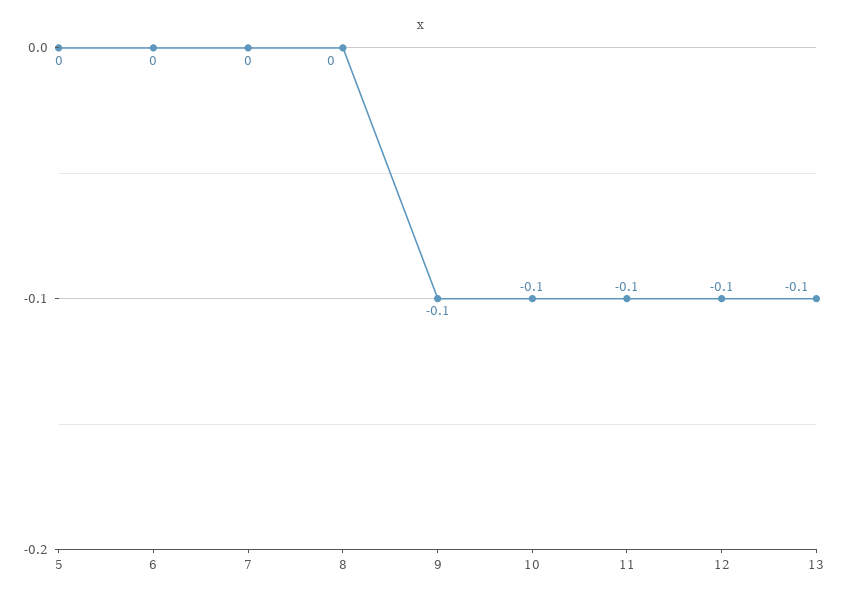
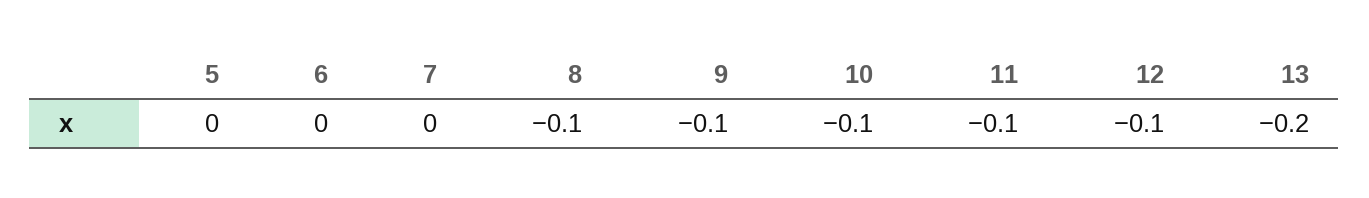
  {
    "5": 0,
    "6": 0,
    "7": 0,
-   "8": 0,
+   "8": -0.1,
    "9": -0.1,
    "10": -0.1,
    "11": -0.1,
    "12": -0.1,
-   "13": -0.1
+   "13": -0.2
  }

